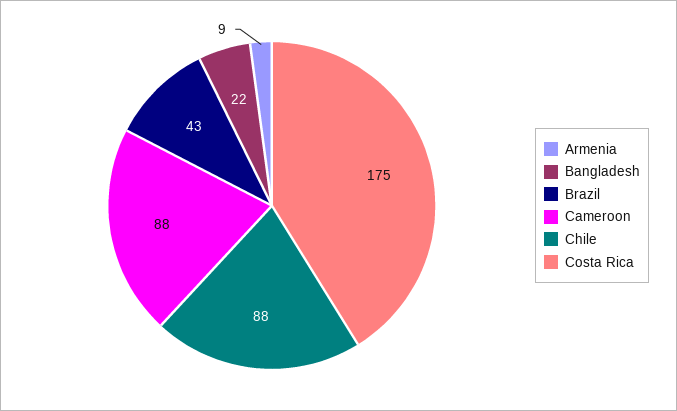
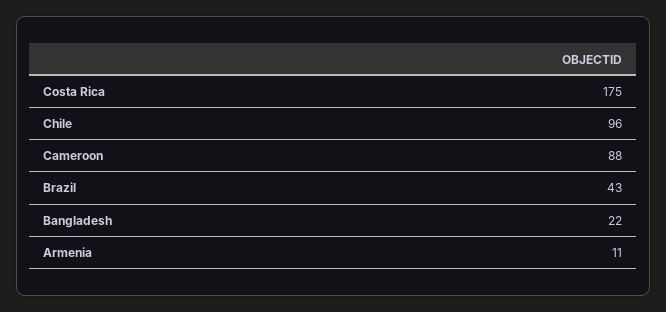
  {
-   "Armenia": 9,
+   "Armenia": 11,
    "Bangladesh": 22,
    "Brazil": 43,
    "Cameroon": 88,
-   "Chile": 88,
+   "Chile": 96,
    "Costa Rica": 175
  }

